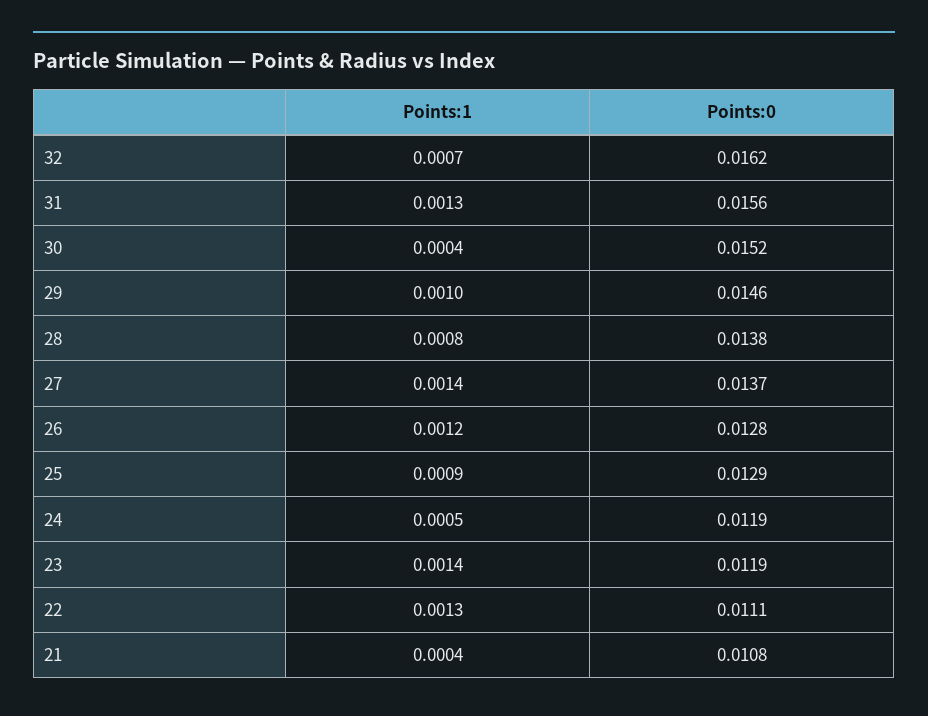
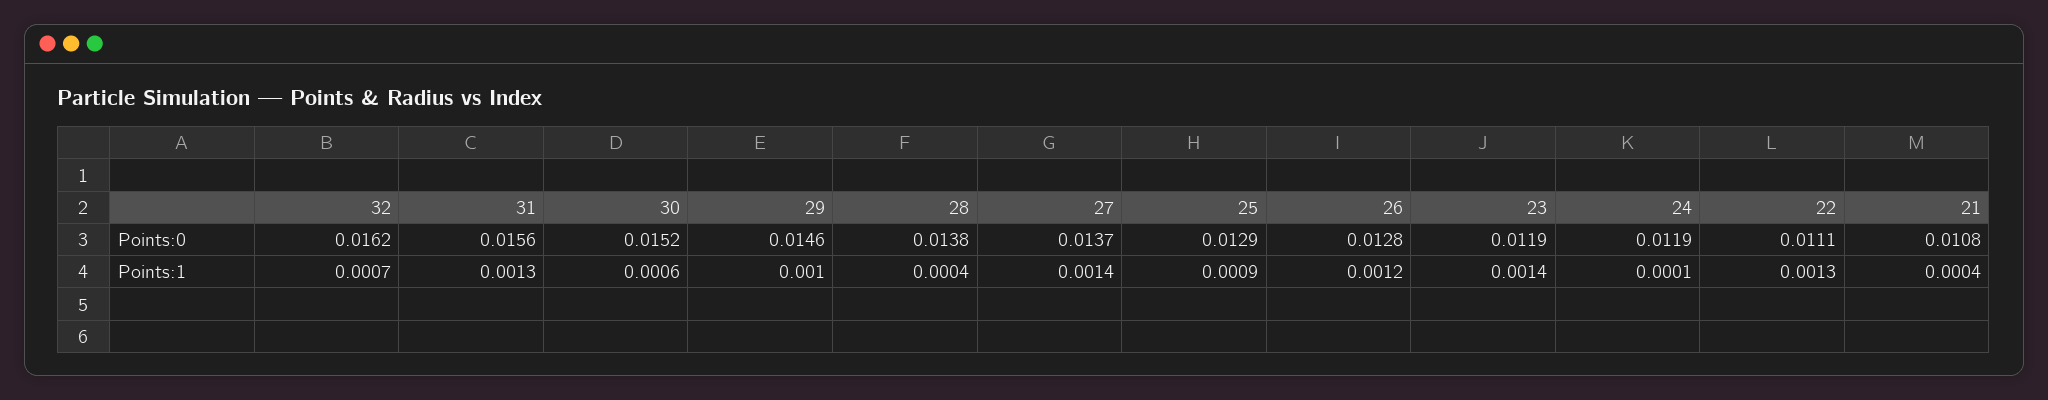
  {
    "Points:1": {
      "32": 0.0007,
      "31": 0.0013,
-     "30": 0.0004,
+     "30": 0.0006,
      "29": 0.001,
-     "28": 0.0008,
+     "28": 0.0004,
      "27": 0.0014,
      "26": 0.0012,
      "25": 0.0009,
-     "24": 0.0005,
+     "24": 0.0001,
      "23": 0.0014,
      "22": 0.0013,
      "21": 0.0004
    },
    "Points:0": {
      "32": 0.0162,
      "31": 0.0156,
      "30": 0.0152,
      "29": 0.0146,
      "28": 0.0138,
      "27": 0.0137,
      "26": 0.0128,
      "25": 0.0129,
      "24": 0.0119,
      "23": 0.0119,
      "22": 0.0111,
      "21": 0.0108
    }
  }

